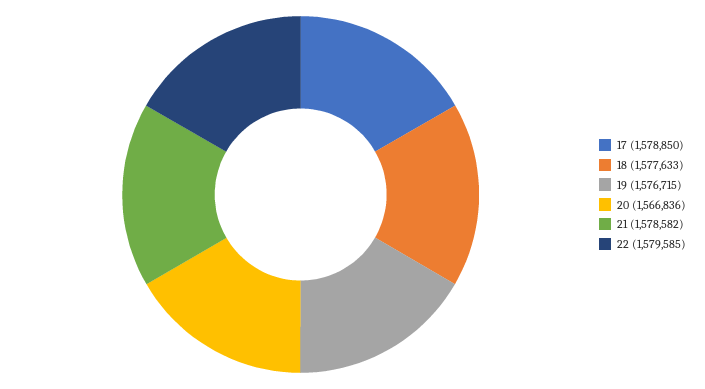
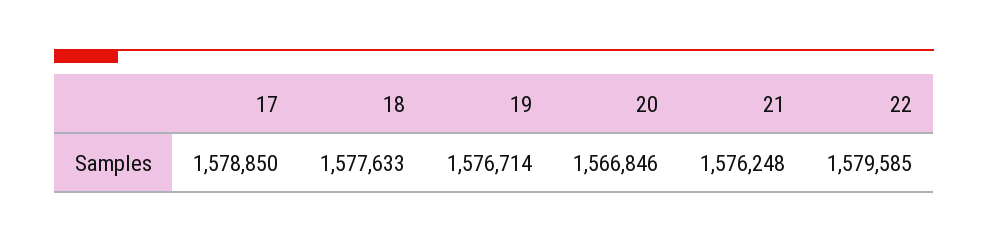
  {
    "17": 1578850,
    "18": 1577633,
-   "19": 1576715,
+   "19": 1576714,
-   "20": 1566836,
+   "20": 1566846,
-   "21": 1578582,
+   "21": 1576248,
    "22": 1579585
  }

